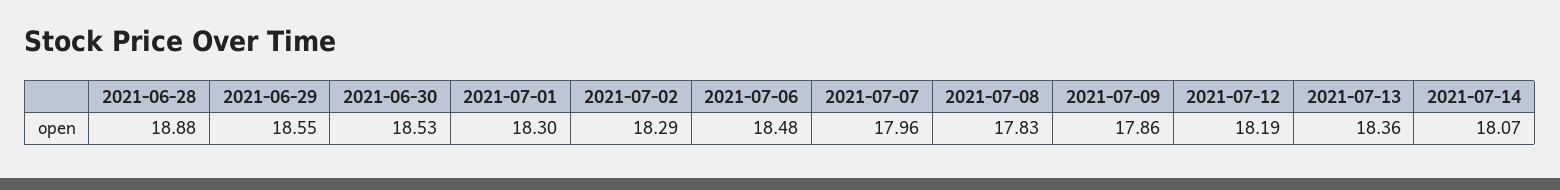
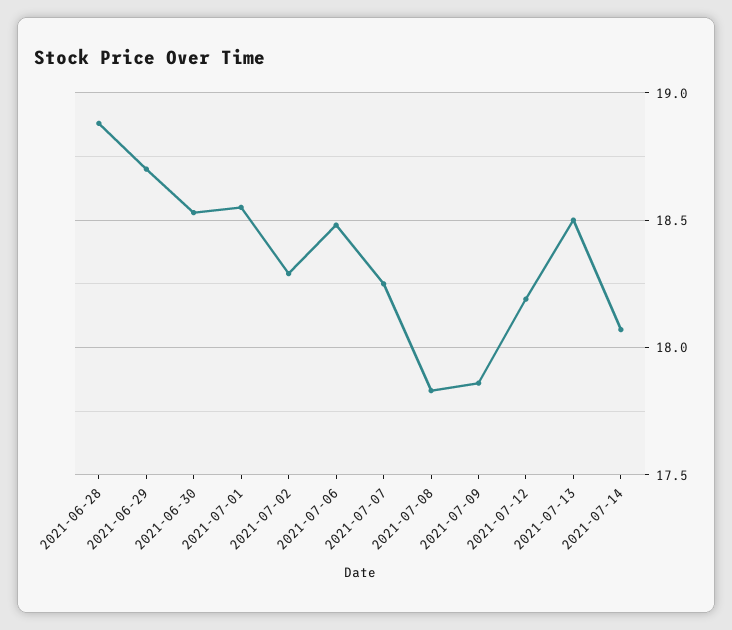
  {
    "2021-06-28": 18.88,
-   "2021-06-29": 18.55,
+   "2021-06-29": 18.7,
    "2021-06-30": 18.53,
-   "2021-07-01": 18.3,
+   "2021-07-01": 18.55,
    "2021-07-02": 18.29,
    "2021-07-06": 18.48,
-   "2021-07-07": 17.96,
+   "2021-07-07": 18.25,
    "2021-07-08": 17.83,
    "2021-07-09": 17.86,
    "2021-07-12": 18.19,
-   "2021-07-13": 18.36,
+   "2021-07-13": 18.5,
    "2021-07-14": 18.07
  }

